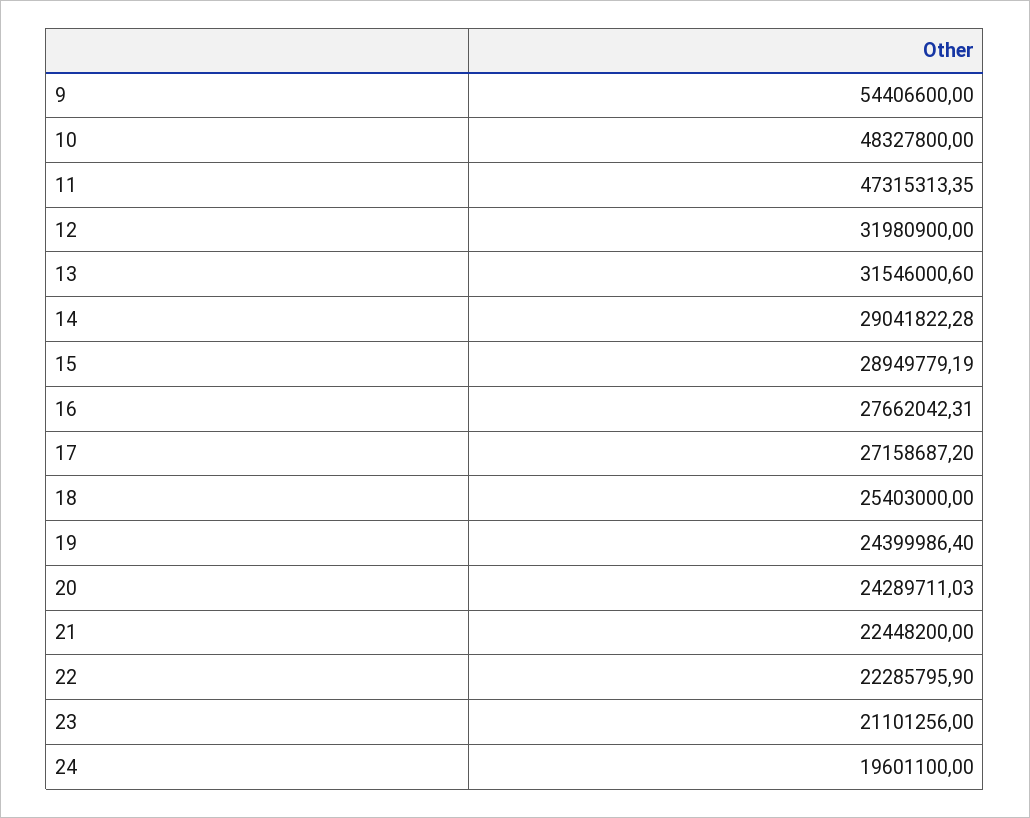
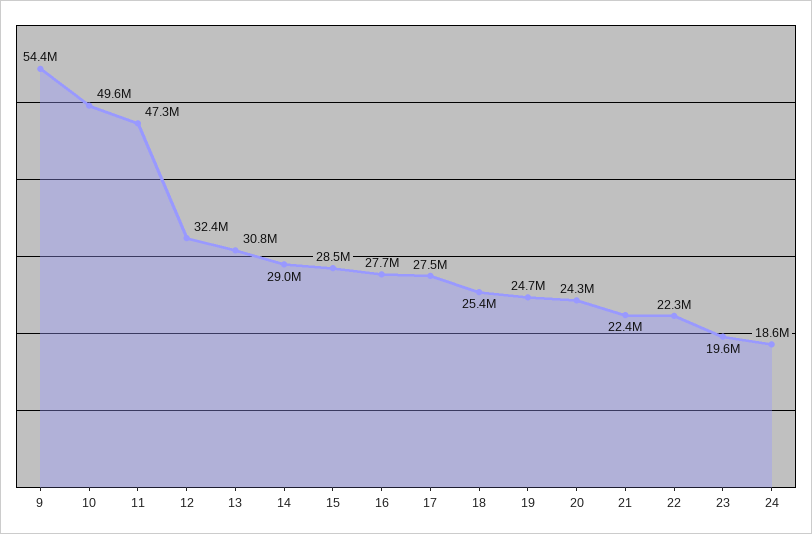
  {
    "9": 54406600,
-   "10": 48327800,
+   "10": 49600000,
    "11": 47315313.35,
-   "12": 31980900,
+   "12": 32400000,
-   "13": 31546000.6,
+   "13": 30800000,
    "14": 29041822.28,
-   "15": 28949779.19,
+   "15": 28500000,
    "16": 27662042.31,
-   "17": 27158687.2,
+   "17": 27500000,
    "18": 25403000,
-   "19": 24399986.4,
+   "19": 24700000,
    "20": 24289711.03,
    "21": 22448200,
    "22": 22285795.9,
-   "23": 21101256,
+   "23": 19600000,
-   "24": 19601100
+   "24": 18600000
  }

